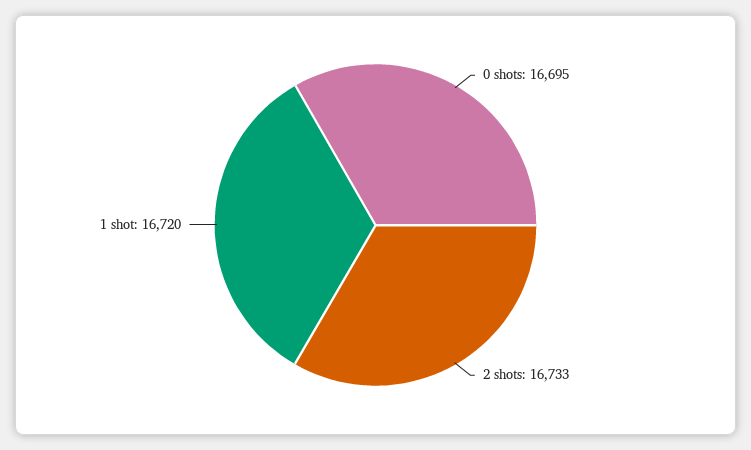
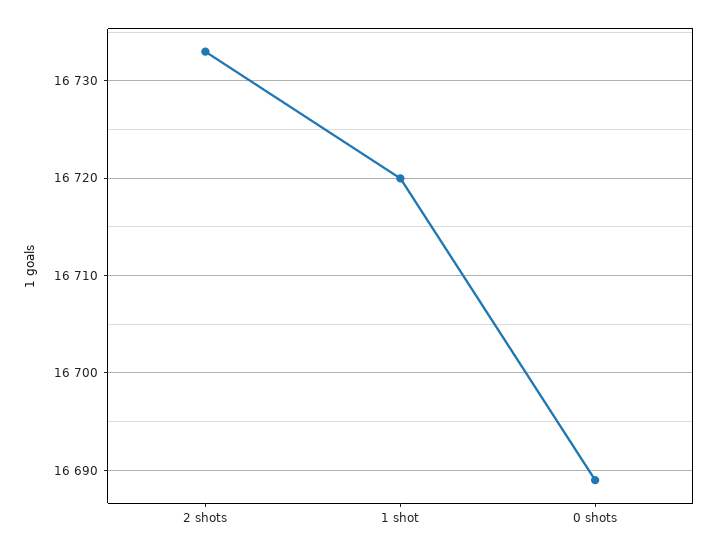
  {
-   "0 shots": 16695,
+   "0 shots": 16689,
    "2 shots": 16733,
    "1 shot": 16720
  }

